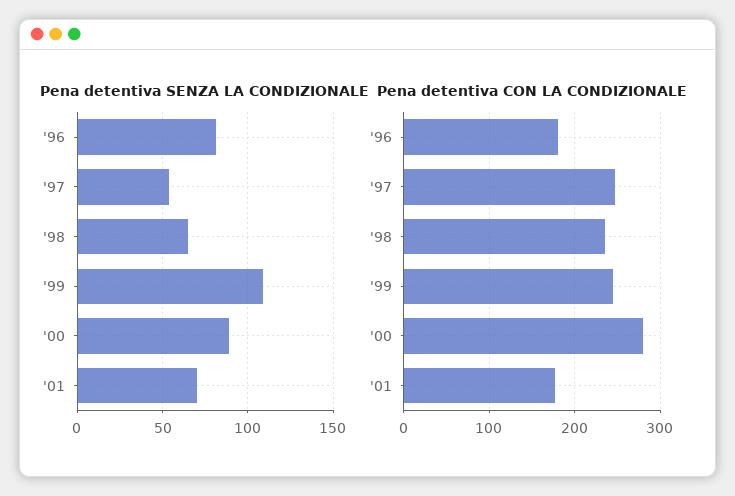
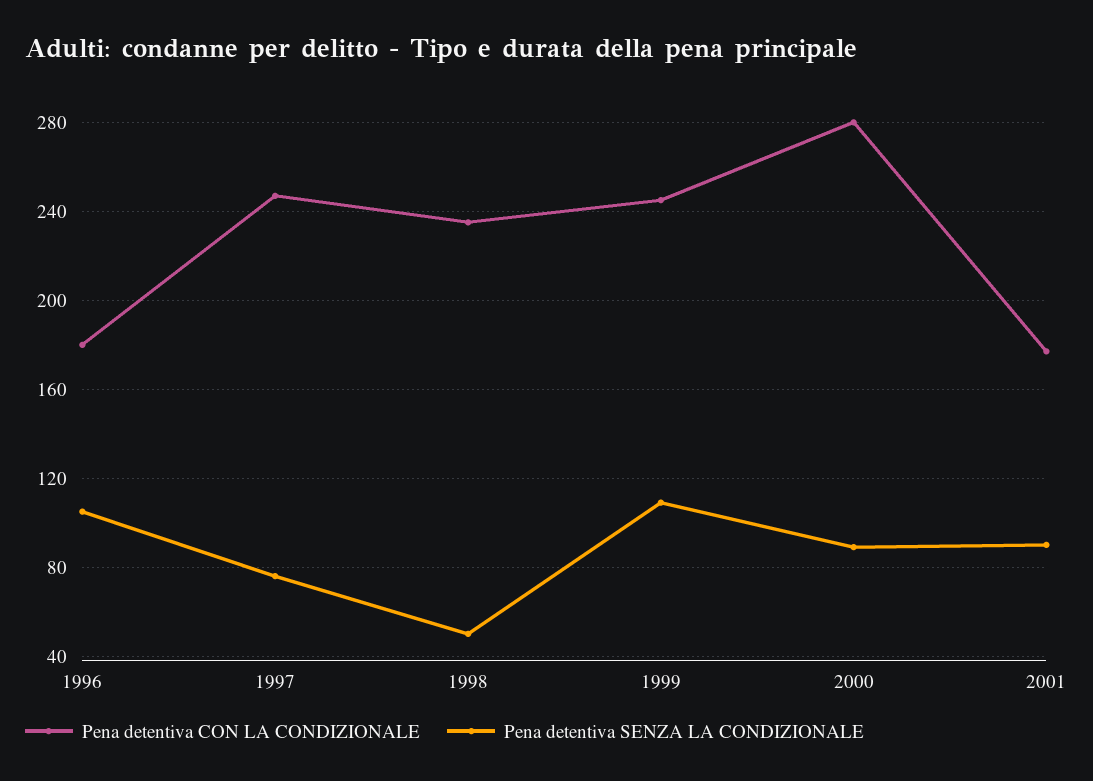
  {
    "Pena detentiva SENZA LA CONDIZIONALE": {
-     "'96": 80,
+     "'96": 105,
-     "'97": 55,
+     "'97": 75,
-     "'98": 65,
+     "'98": 50,
      "'99": 110,
      "'00": 90,
-     "'01": 70
+     "'01": 90
    },
    "Pena detentiva CON LA CONDIZIONALE": {
      "'96": 180,
      "'97": 245,
      "'98": 235,
      "'99": 245,
      "'00": 280,
      "'01": 175
    }
  }

